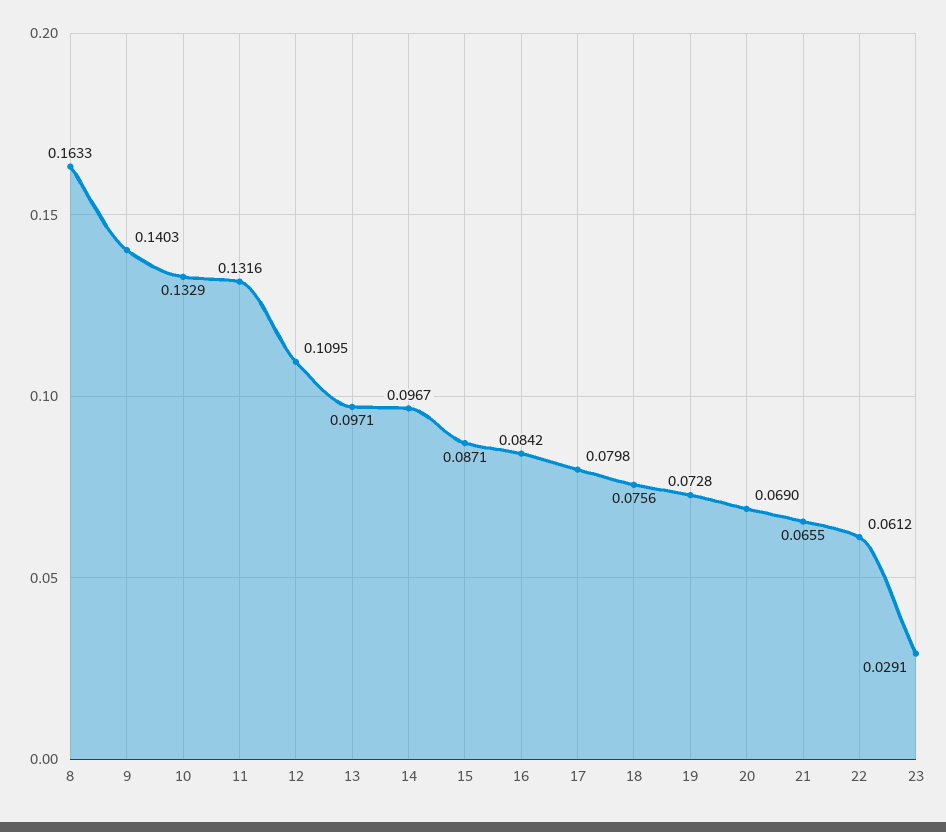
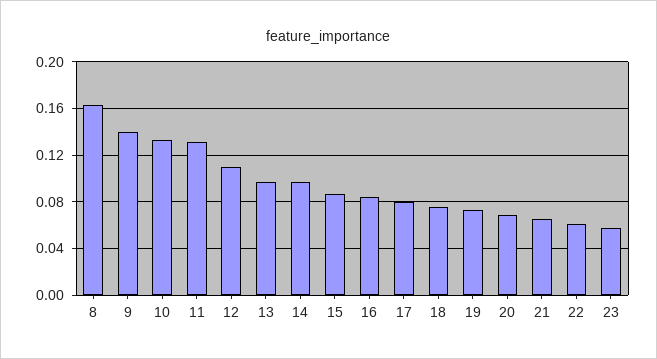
  {
    "8": 0.1633,
    "9": 0.1403,
    "10": 0.1329,
    "11": 0.1316,
    "12": 0.1095,
    "13": 0.0971,
    "14": 0.0967,
    "15": 0.0871,
    "16": 0.0842,
    "17": 0.0798,
    "18": 0.0756,
    "19": 0.0728,
    "20": 0.069,
    "21": 0.0655,
    "22": 0.0612,
-   "23": 0.0291
+   "23": 0.06
  }

